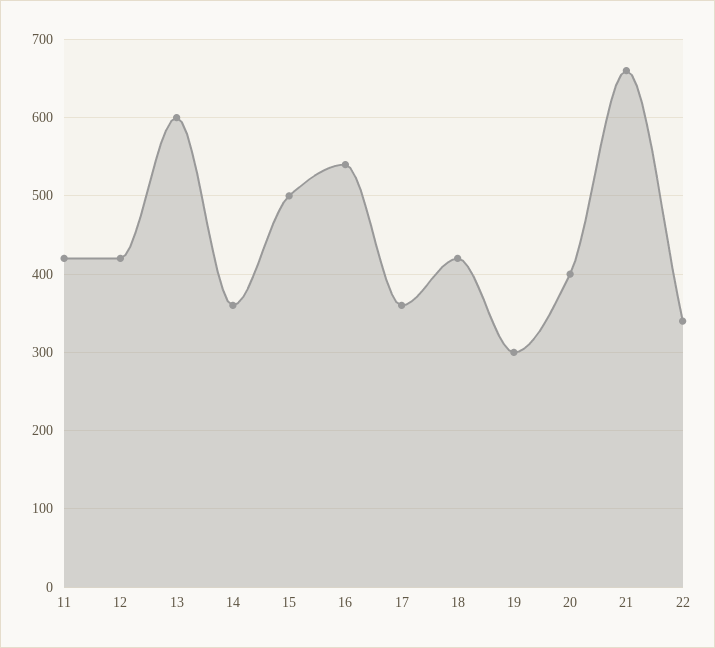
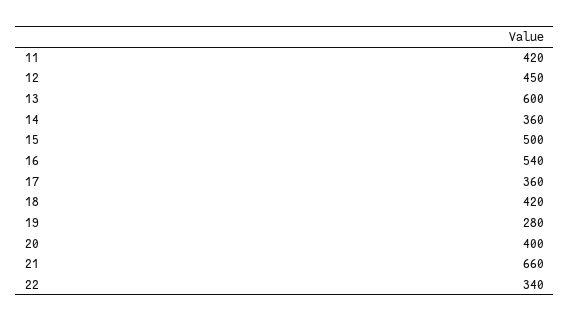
  {
    "11": 420,
-   "12": 420,
+   "12": 450,
    "13": 600,
    "14": 360,
    "15": 500,
    "16": 540,
    "17": 360,
    "18": 420,
-   "19": 300,
+   "19": 280,
    "20": 400,
    "21": 660,
    "22": 340
  }

